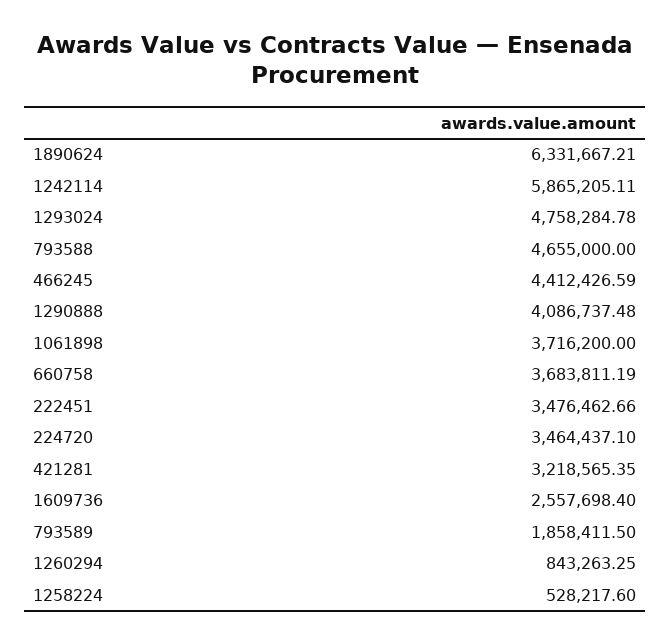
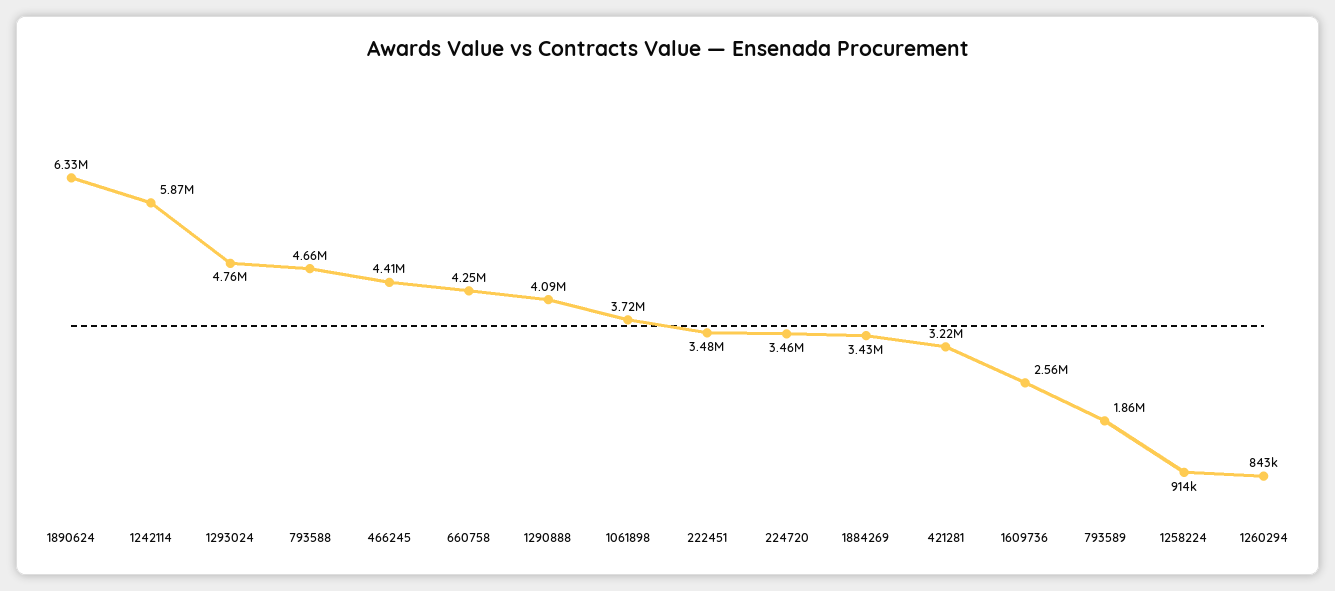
  {
    "1890624": 6331667.21,
    "1242114": 5865205.11,
    "1293024": 4758284.78,
    "793588": 4655000,
    "466245": 4412426.59,
    "1290888": 4086737.48,
    "1061898": 3716200,
-   "660758": 3683811.19,
+   "660758": 4250000,
    "222451": 3476462.66,
    "224720": 3464437.1,
    "421281": 3218565.35,
    "1609736": 2557698.4,
    "793589": 1858411.5,
    "1260294": 843263.25,
-   "1258224": 528217.6
+   "1258224": 914000,
+   "1884269": 3430000
  }

